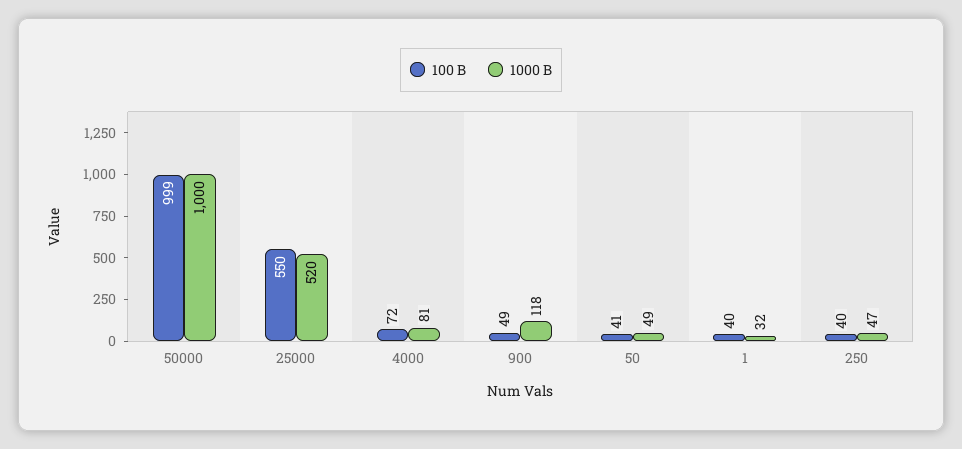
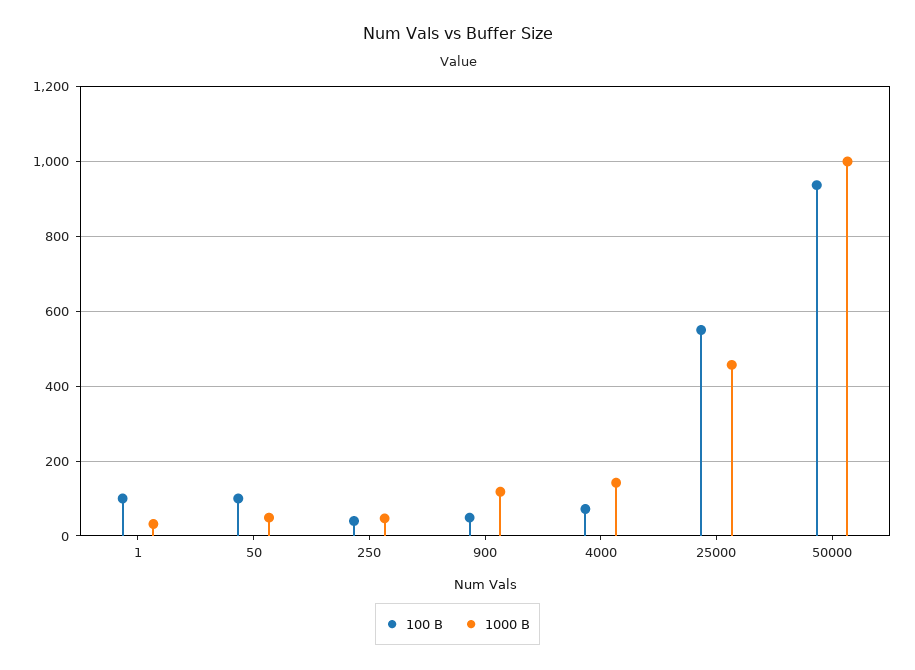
  {
    "100 B": {
-     "50000": 999,
+     "50000": 940,
      "25000": 550,
      "4000": 72,
      "900": 49,
-     "50": 41,
+     "50": 100,
-     "1": 40,
+     "1": 100,
      "250": 40
    },
    "1000 B": {
      "50000": 1000,
-     "25000": 520,
+     "25000": 460,
-     "4000": 81,
+     "4000": 140,
      "900": 118,
      "50": 49,
      "1": 32,
      "250": 47
    }
  }

